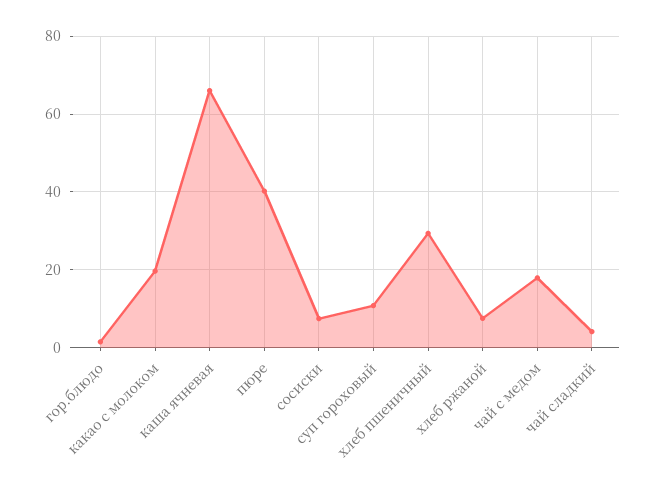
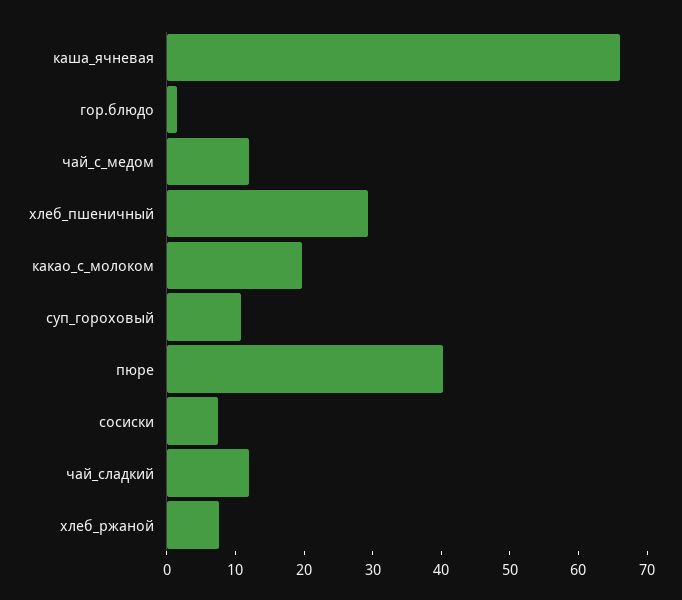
  {
    "гор.блюдо": 2,
    "какао с молоком": 20,
    "каша ячневая": 66,
    "пюре": 40,
    "сосиски": 8,
    "суп гороховый": 10,
    "хлеб пшеничный": 30,
    "хлеб ржаной": 8,
-   "чай с медом": 18,
+   "чай с медом": 12,
-   "чай сладкий": 4
+   "чай сладкий": 12
  }

